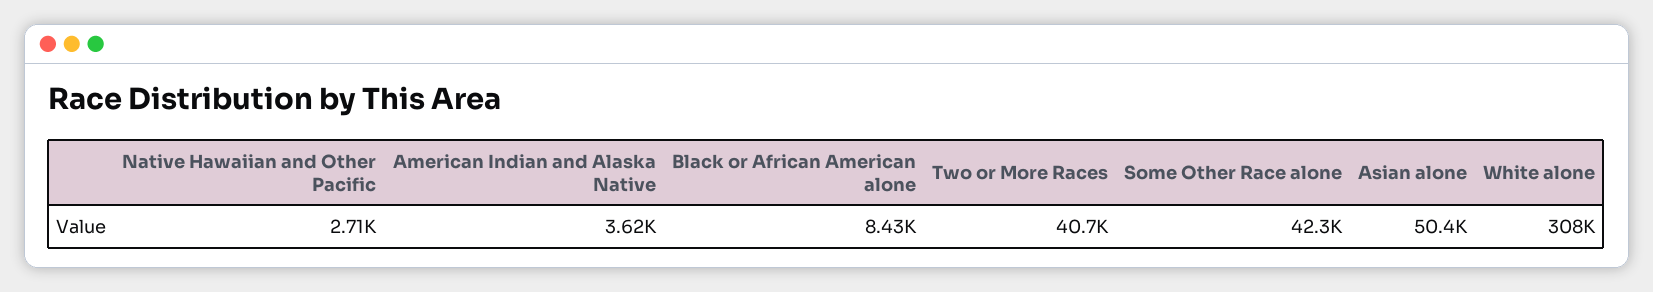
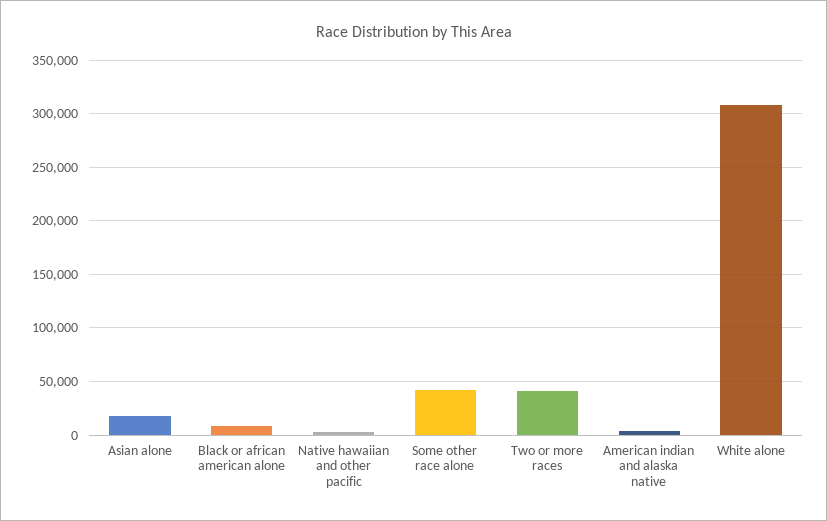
  {
    "Native Hawaiian and Other Pacific": 2710,
    "American Indian and Alaska Native": 3620,
    "Black or African American alone": 8430,
    "Two or More Races": 40700,
    "Some Other Race alone": 42300,
-   "Asian alone": 50400,
+   "Asian alone": 20000,
    "White alone": 308000
  }

